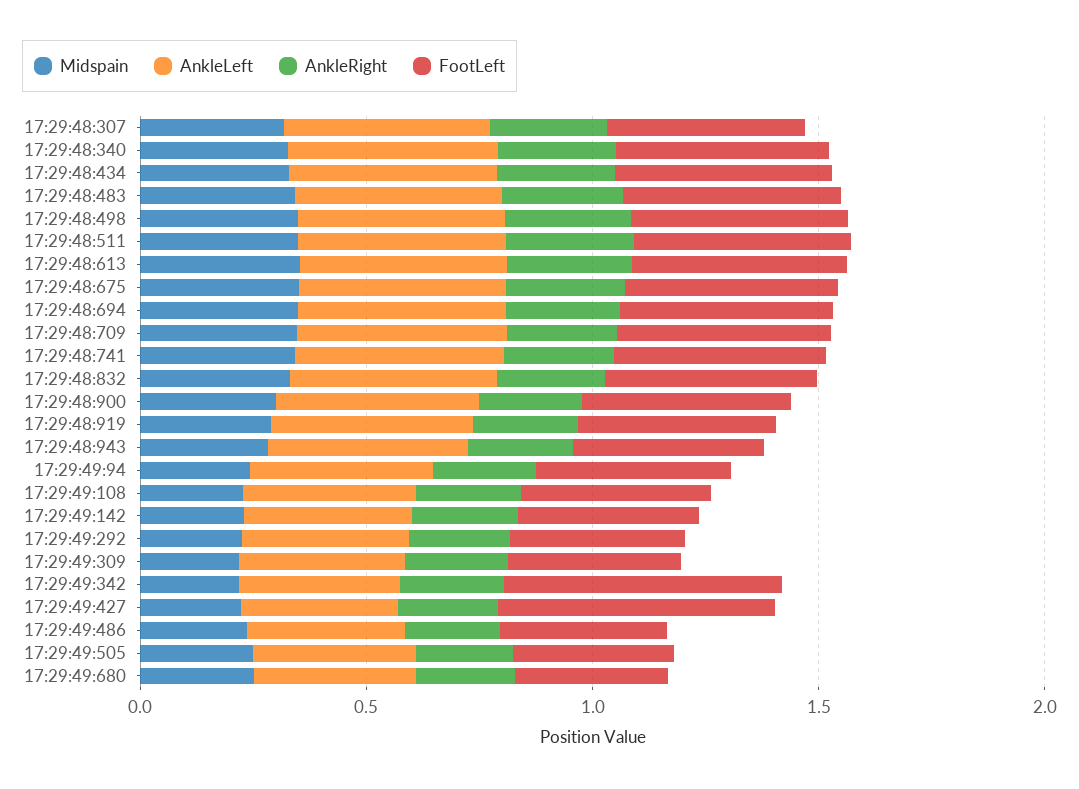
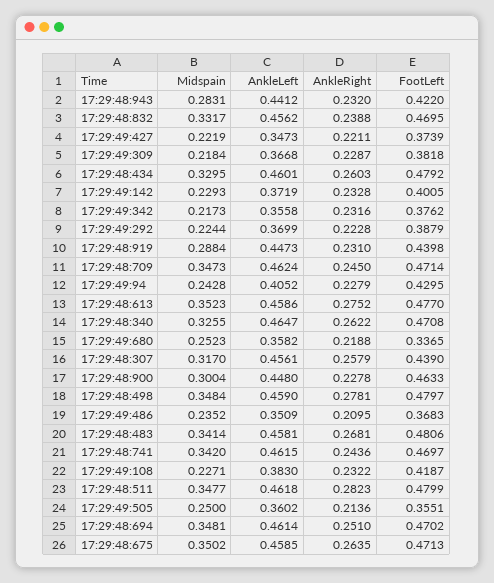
  {
    "Midspain": {
      "17:29:48:307": 0.317,
      "17:29:48:340": 0.3255,
      "17:29:48:434": 0.3295,
      "17:29:48:483": 0.3414,
      "17:29:48:498": 0.3484,
      "17:29:48:511": 0.3477,
      "17:29:48:613": 0.3523,
      "17:29:48:675": 0.3502,
      "17:29:48:694": 0.3481,
      "17:29:48:709": 0.3473,
      "17:29:48:741": 0.342,
      "17:29:48:832": 0.3317,
      "17:29:48:900": 0.3004,
      "17:29:48:919": 0.2884,
      "17:29:48:943": 0.2831,
      "17:29:49:94": 0.2428,
      "17:29:49:108": 0.2271,
      "17:29:49:142": 0.2293,
      "17:29:49:292": 0.2244,
      "17:29:49:309": 0.2184,
      "17:29:49:342": 0.2173,
      "17:29:49:427": 0.2219,
      "17:29:49:486": 0.2352,
      "17:29:49:505": 0.25,
      "17:29:49:680": 0.2523
    },
    "AnkleLeft": {
      "17:29:48:307": 0.4561,
      "17:29:48:340": 0.4647,
      "17:29:48:434": 0.4601,
      "17:29:48:483": 0.4581,
      "17:29:48:498": 0.459,
      "17:29:48:511": 0.4618,
      "17:29:48:613": 0.4586,
      "17:29:48:675": 0.4585,
      "17:29:48:694": 0.4614,
      "17:29:48:709": 0.4624,
      "17:29:48:741": 0.4615,
      "17:29:48:832": 0.4562,
      "17:29:48:900": 0.448,
      "17:29:48:919": 0.4473,
      "17:29:48:943": 0.4412,
      "17:29:49:94": 0.4052,
      "17:29:49:108": 0.383,
      "17:29:49:142": 0.3719,
      "17:29:49:292": 0.3699,
      "17:29:49:309": 0.3668,
      "17:29:49:342": 0.3558,
      "17:29:49:427": 0.3473,
      "17:29:49:486": 0.3509,
      "17:29:49:505": 0.3602,
      "17:29:49:680": 0.3582
    },
    "AnkleRight": {
      "17:29:48:307": 0.2579,
      "17:29:48:340": 0.2622,
      "17:29:48:434": 0.2603,
      "17:29:48:483": 0.2681,
      "17:29:48:498": 0.2781,
      "17:29:48:511": 0.2823,
      "17:29:48:613": 0.2752,
      "17:29:48:675": 0.2635,
      "17:29:48:694": 0.251,
      "17:29:48:709": 0.245,
      "17:29:48:741": 0.2436,
      "17:29:48:832": 0.2388,
      "17:29:48:900": 0.2278,
      "17:29:48:919": 0.231,
      "17:29:48:943": 0.232,
      "17:29:49:94": 0.2279,
      "17:29:49:108": 0.2322,
      "17:29:49:142": 0.2328,
      "17:29:49:292": 0.2228,
      "17:29:49:309": 0.2287,
      "17:29:49:342": 0.2316,
      "17:29:49:427": 0.2211,
      "17:29:49:486": 0.2095,
      "17:29:49:505": 0.2136,
      "17:29:49:680": 0.2188
    },
    "FootLeft": {
      "17:29:48:307": 0.439,
      "17:29:48:340": 0.4708,
      "17:29:48:434": 0.4792,
      "17:29:48:483": 0.4806,
      "17:29:48:498": 0.4797,
      "17:29:48:511": 0.4799,
      "17:29:48:613": 0.477,
      "17:29:48:675": 0.4713,
      "17:29:48:694": 0.4702,
      "17:29:48:709": 0.4714,
      "17:29:48:741": 0.4697,
      "17:29:48:832": 0.4695,
      "17:29:48:900": 0.4633,
      "17:29:48:919": 0.4398,
      "17:29:48:943": 0.422,
      "17:29:49:94": 0.4295,
      "17:29:49:108": 0.4187,
      "17:29:49:142": 0.4005,
      "17:29:49:292": 0.3879,
      "17:29:49:309": 0.3818,
-     "17:29:49:342": 0.6,
+     "17:29:49:342": 0.3762,
-     "17:29:49:427": 0.6,
+     "17:29:49:427": 0.3739,
      "17:29:49:486": 0.3683,
      "17:29:49:505": 0.3551,
      "17:29:49:680": 0.3365
    }
  }

